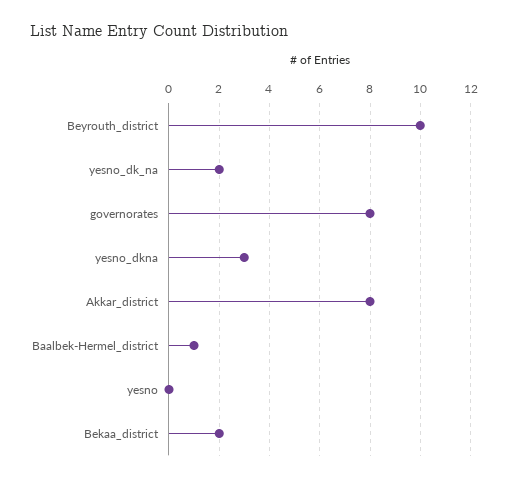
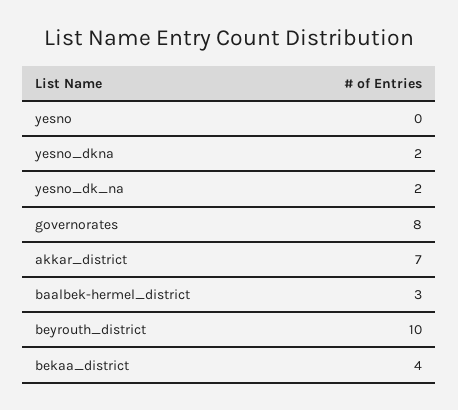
  {
    "Beyrouth_district": 10,
    "yesno_dk_na": 2,
    "governorates": 8,
-   "yesno_dkna": 3,
+   "yesno_dkna": 2,
-   "Akkar_district": 8,
+   "Akkar_district": 7,
-   "Baalbek-Hermel_district": 1,
+   "Baalbek-Hermel_district": 3,
    "yesno": 0,
-   "Bekaa_district": 2
+   "Bekaa_district": 4
  }

